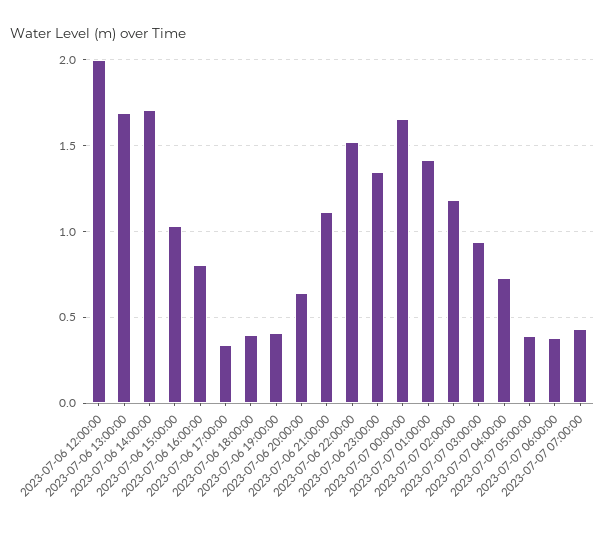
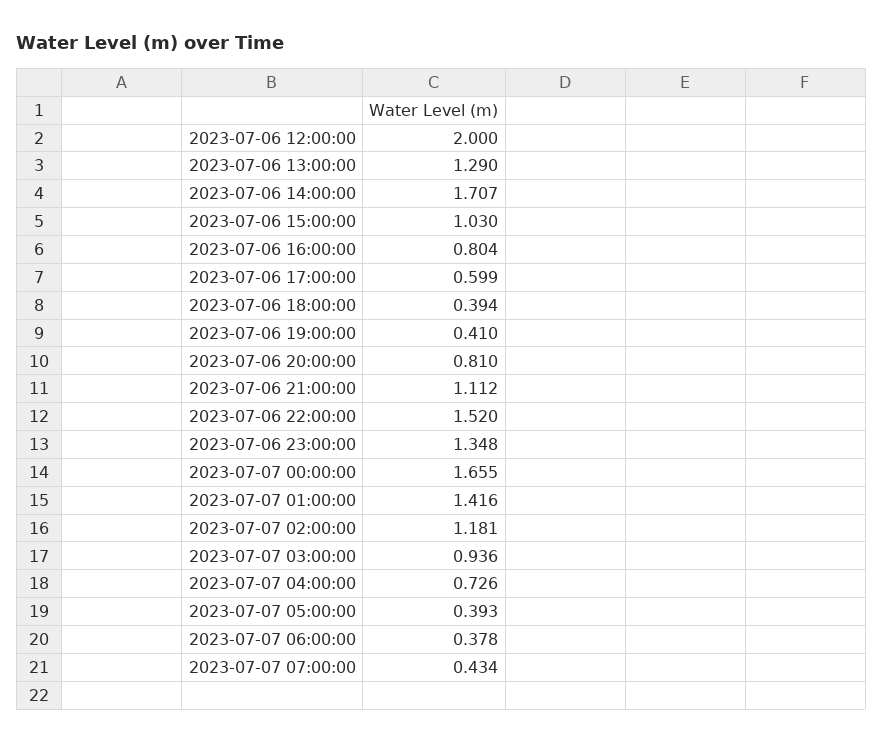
  {
    "2023-07-06 12:00:00": 2,
-   "2023-07-06 13:00:00": 1.7,
+   "2023-07-06 13:00:00": 1.29,
    "2023-07-06 14:00:00": 1.707,
    "2023-07-06 15:00:00": 1.03,
    "2023-07-06 16:00:00": 0.804,
-   "2023-07-06 17:00:00": 0.35,
+   "2023-07-06 17:00:00": 0.599,
    "2023-07-06 18:00:00": 0.394,
    "2023-07-06 19:00:00": 0.41,
-   "2023-07-06 20:00:00": 0.65,
+   "2023-07-06 20:00:00": 0.81,
    "2023-07-06 21:00:00": 1.112,
    "2023-07-06 22:00:00": 1.52,
    "2023-07-06 23:00:00": 1.348,
    "2023-07-07 00:00:00": 1.655,
    "2023-07-07 01:00:00": 1.416,
    "2023-07-07 02:00:00": 1.181,
    "2023-07-07 03:00:00": 0.936,
    "2023-07-07 04:00:00": 0.726,
    "2023-07-07 05:00:00": 0.393,
    "2023-07-07 06:00:00": 0.378,
    "2023-07-07 07:00:00": 0.434
  }

